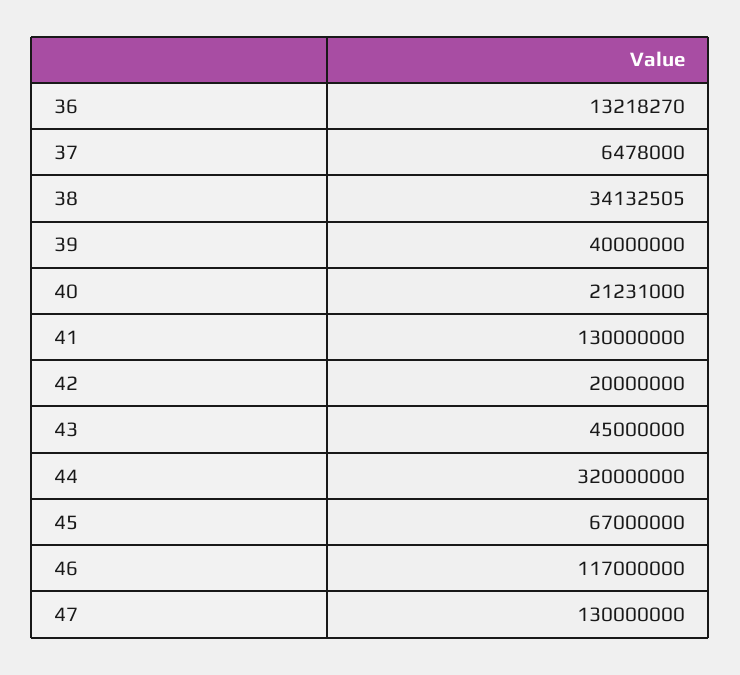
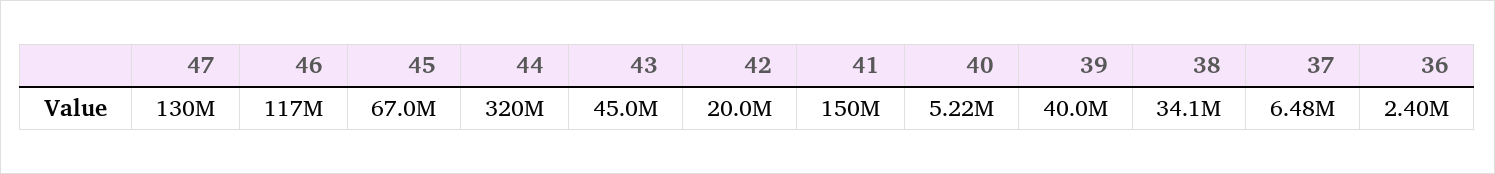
  {
-   "36": 13218270,
+   "36": 2400000,
    "37": 6478000,
    "38": 34132505,
    "39": 40000000,
-   "40": 21231000,
+   "40": 5220000,
-   "41": 130000000,
+   "41": 150000000,
    "42": 20000000,
    "43": 45000000,
    "44": 320000000,
    "45": 67000000,
    "46": 117000000,
    "47": 130000000
  }

